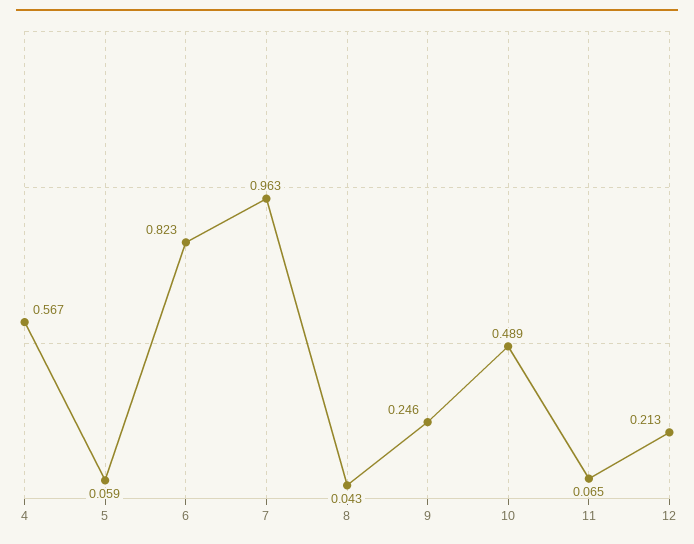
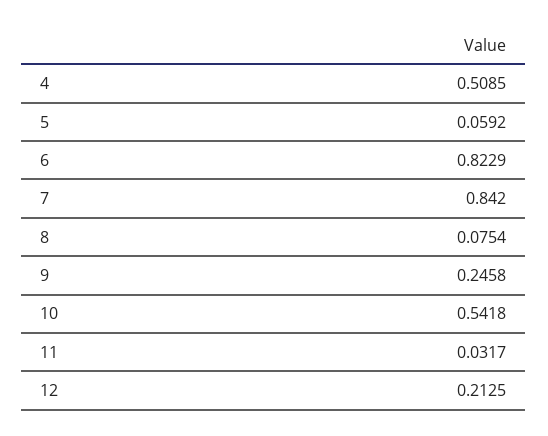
  {
-   "4": 0.567,
+   "4": 0.5085,
    "5": 0.0592,
    "6": 0.8229,
-   "7": 0.963,
+   "7": 0.842,
-   "8": 0.043,
+   "8": 0.0754,
    "9": 0.2458,
-   "10": 0.489,
+   "10": 0.5418,
-   "11": 0.065,
+   "11": 0.0317,
    "12": 0.2125
  }

